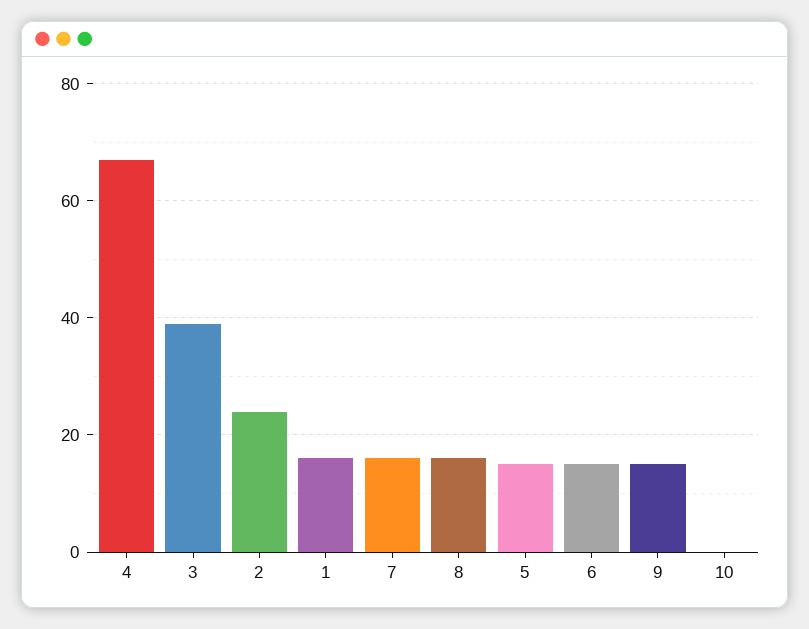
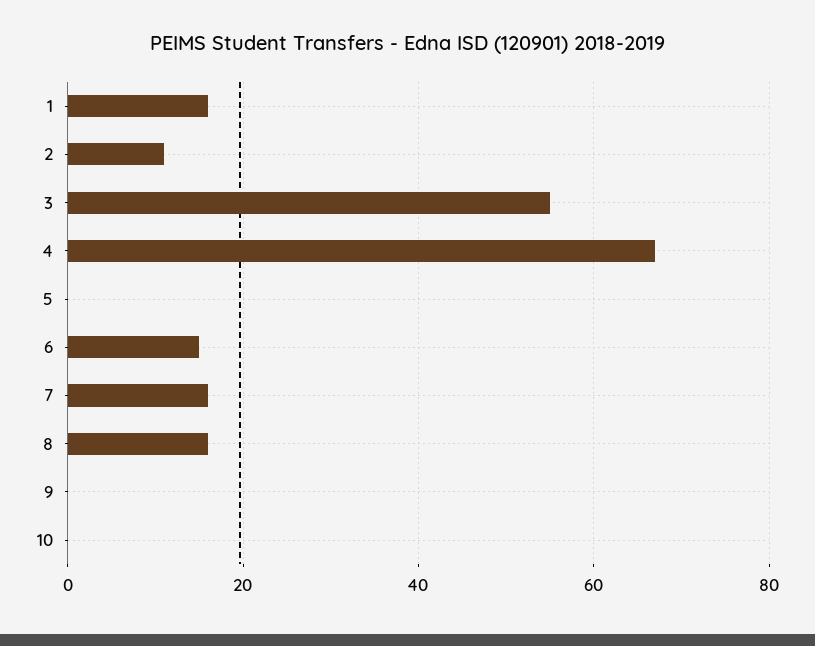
  {
    "4": 65,
-   "3": 40,
+   "3": 55,
-   "2": 25,
+   "2": 10,
    "1": 15,
    "7": 15,
    "8": 15,
-   "5": 15,
+   "5": 0,
    "6": 15,
-   "9": 15,
+   "9": 0,
    "10": 0
  }

